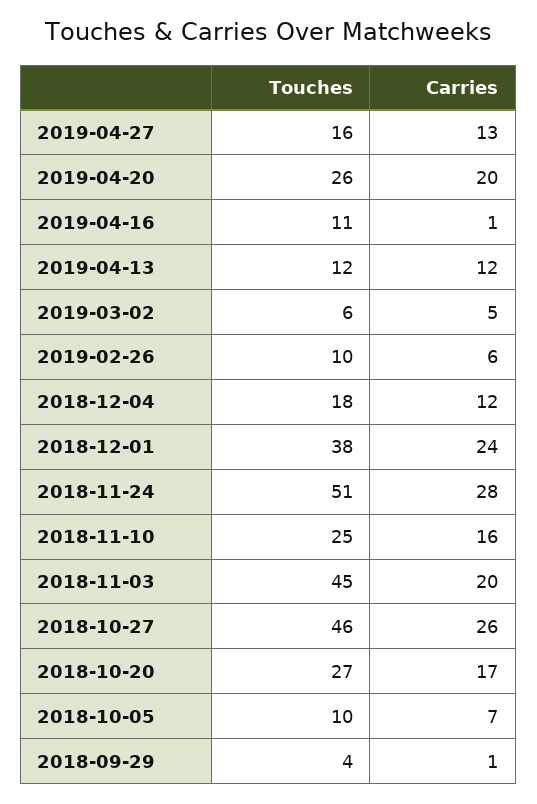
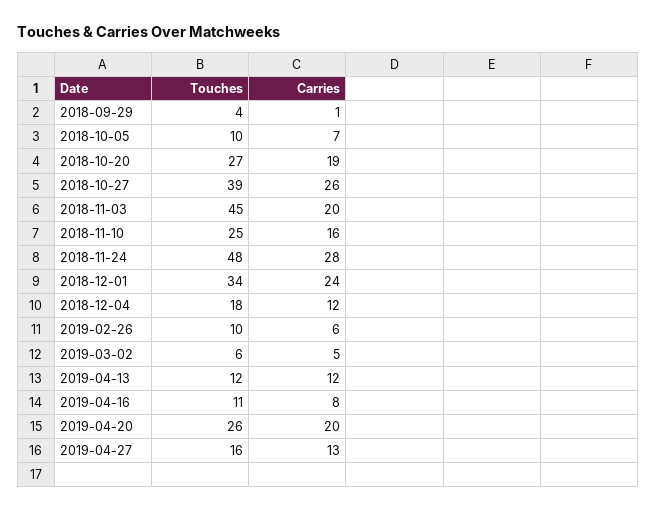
  {
    "Touches": {
      "2019-04-27": 16,
      "2019-04-20": 26,
      "2019-04-16": 11,
      "2019-04-13": 12,
      "2019-03-02": 6,
      "2019-02-26": 10,
      "2018-12-04": 18,
-     "2018-12-01": 38,
+     "2018-12-01": 34,
-     "2018-11-24": 51,
+     "2018-11-24": 48,
      "2018-11-10": 25,
      "2018-11-03": 45,
-     "2018-10-27": 46,
+     "2018-10-27": 39,
      "2018-10-20": 27,
      "2018-10-05": 10,
      "2018-09-29": 4
    },
    "Carries": {
      "2019-04-27": 13,
      "2019-04-20": 20,
-     "2019-04-16": 1,
+     "2019-04-16": 8,
      "2019-04-13": 12,
      "2019-03-02": 5,
      "2019-02-26": 6,
      "2018-12-04": 12,
      "2018-12-01": 24,
      "2018-11-24": 28,
      "2018-11-10": 16,
      "2018-11-03": 20,
      "2018-10-27": 26,
-     "2018-10-20": 17,
+     "2018-10-20": 19,
      "2018-10-05": 7,
      "2018-09-29": 1
    }
  }

